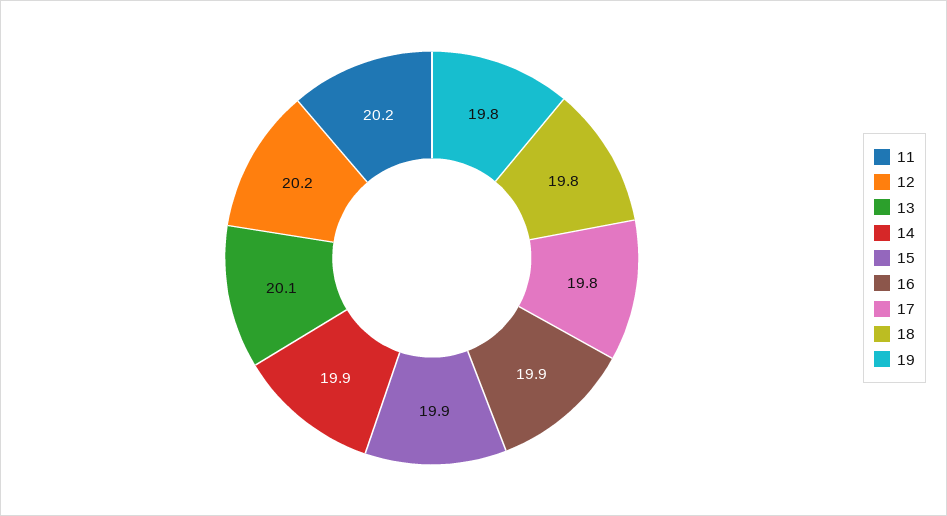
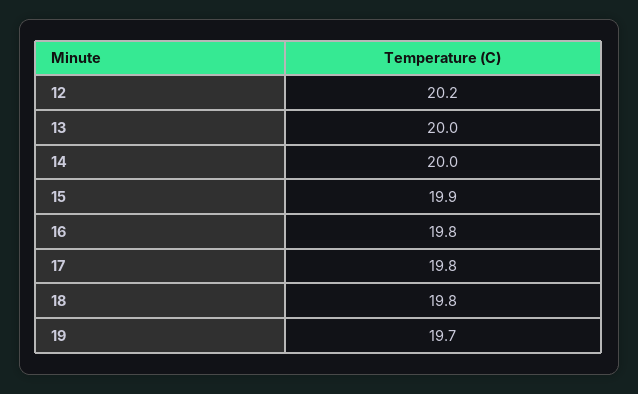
  {
-   "11": 20.2,
    "12": 20.2,
-   "13": 20.1,
+   "13": 20,
-   "14": 19.9,
+   "14": 20,
    "15": 19.9,
-   "16": 19.9,
+   "16": 19.8,
    "17": 19.8,
    "18": 19.8,
-   "19": 19.8
+   "19": 19.7
  }

